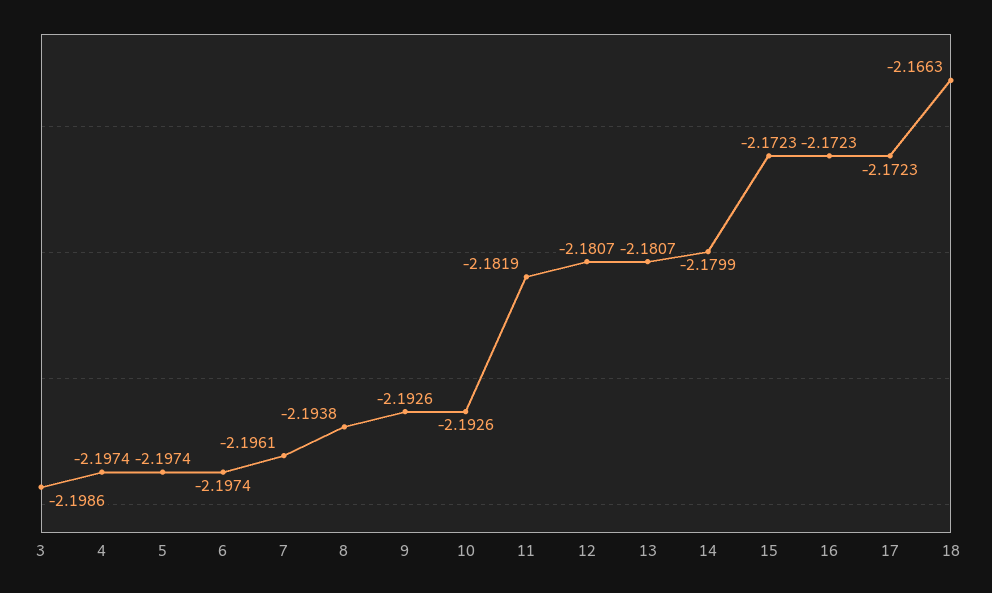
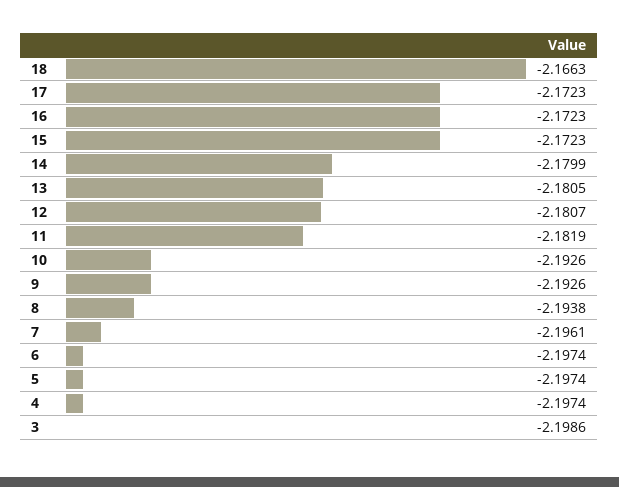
  {
    "3": -2.1986,
    "4": -2.1974,
    "5": -2.1974,
    "6": -2.1974,
    "7": -2.1961,
    "8": -2.1938,
    "9": -2.1926,
    "10": -2.1926,
    "11": -2.1819,
    "12": -2.1807,
-   "13": -2.1807,
+   "13": -2.1805,
    "14": -2.1799,
    "15": -2.1723,
    "16": -2.1723,
    "17": -2.1723,
    "18": -2.1663
  }

